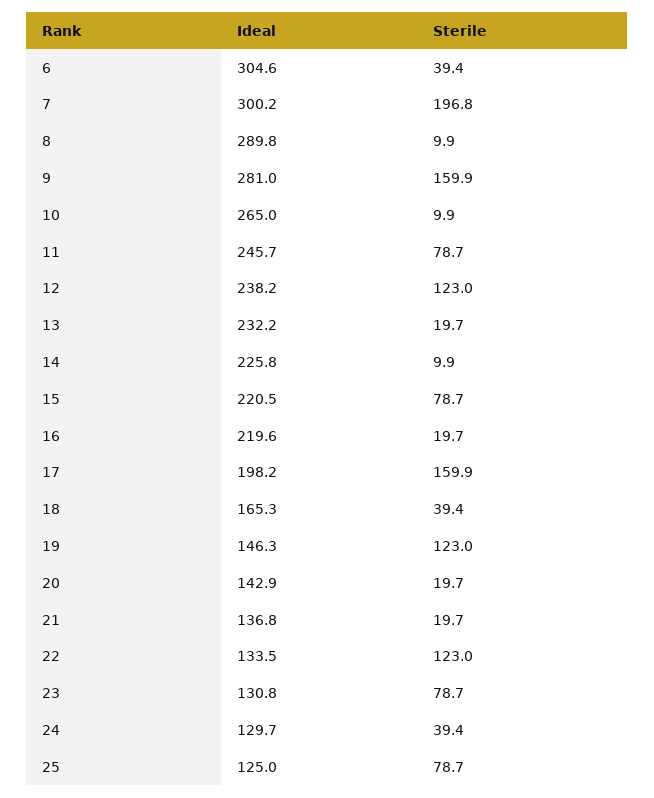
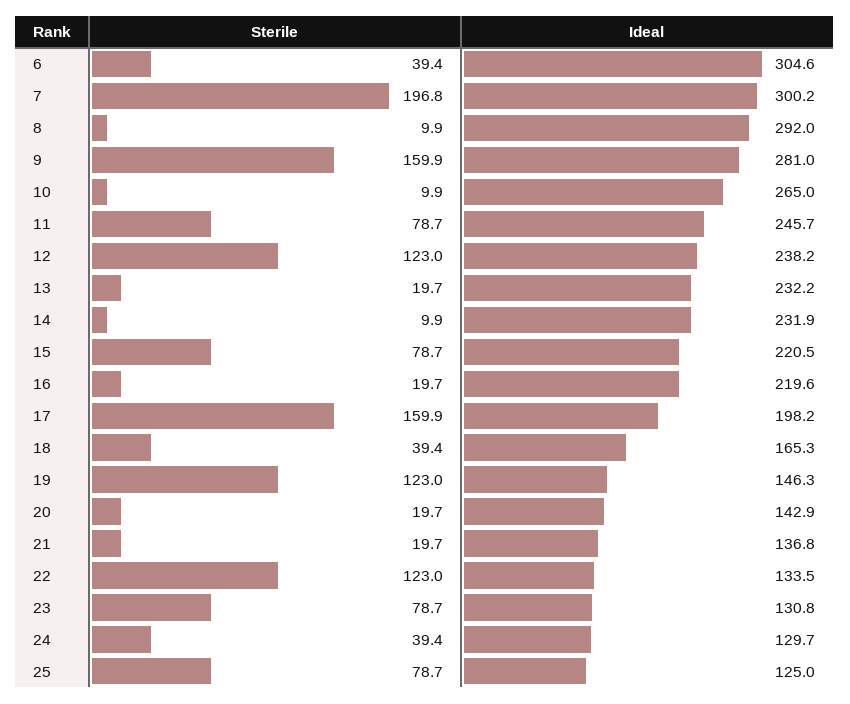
  {
    "Ideal": {
      "6": 304.6,
      "7": 300.2,
-     "8": 289.8,
+     "8": 292,
      "9": 281,
      "10": 265,
      "11": 245.7,
      "12": 238.2,
      "13": 232.2,
-     "14": 225.8,
+     "14": 231.9,
      "15": 220.5,
      "16": 219.6,
      "17": 198.2,
      "18": 165.3,
      "19": 146.3,
      "20": 142.9,
      "21": 136.8,
      "22": 133.5,
      "23": 130.8,
      "24": 129.7,
      "25": 125
    },
    "Sterile": {
      "6": 39.4,
      "7": 196.8,
      "8": 9.9,
      "9": 159.9,
      "10": 9.9,
      "11": 78.7,
      "12": 123,
      "13": 19.7,
      "14": 9.9,
      "15": 78.7,
      "16": 19.7,
      "17": 159.9,
      "18": 39.4,
      "19": 123,
      "20": 19.7,
      "21": 19.7,
      "22": 123,
      "23": 78.7,
      "24": 39.4,
      "25": 78.7
    }
  }

